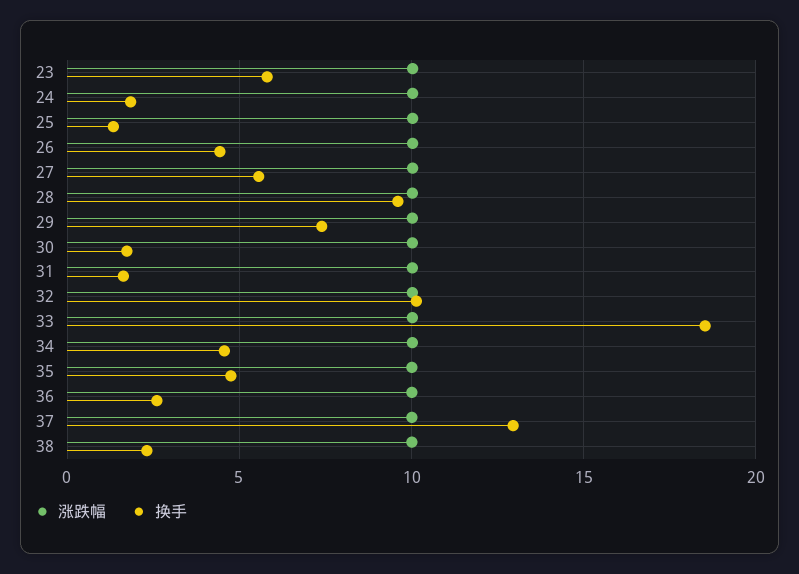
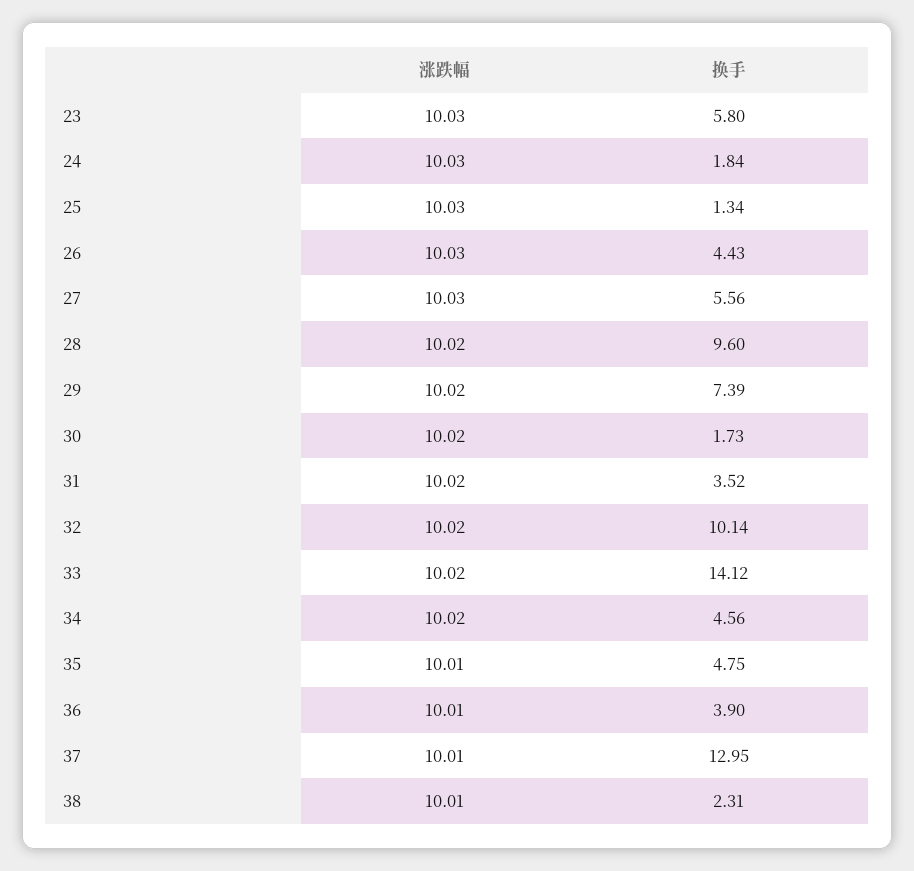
  {
    "涨跌幅": {
      "23": 10.03,
      "24": 10.03,
      "25": 10.03,
      "26": 10.03,
      "27": 10.03,
      "28": 10.02,
      "29": 10.02,
      "30": 10.02,
      "31": 10.02,
      "32": 10.02,
      "33": 10.02,
      "34": 10.02,
      "35": 10.01,
      "36": 10.01,
      "37": 10.01,
      "38": 10.01
    },
    "换手": {
      "23": 5.8,
      "24": 1.84,
      "25": 1.34,
      "26": 4.43,
      "27": 5.56,
      "28": 9.6,
      "29": 7.39,
      "30": 1.73,
-     "31": 1.5,
+     "31": 3.52,
      "32": 10.14,
-     "33": 18.5,
+     "33": 14.12,
      "34": 4.56,
      "35": 4.75,
-     "36": 2.5,
+     "36": 3.9,
      "37": 12.95,
      "38": 2.31
    }
  }

